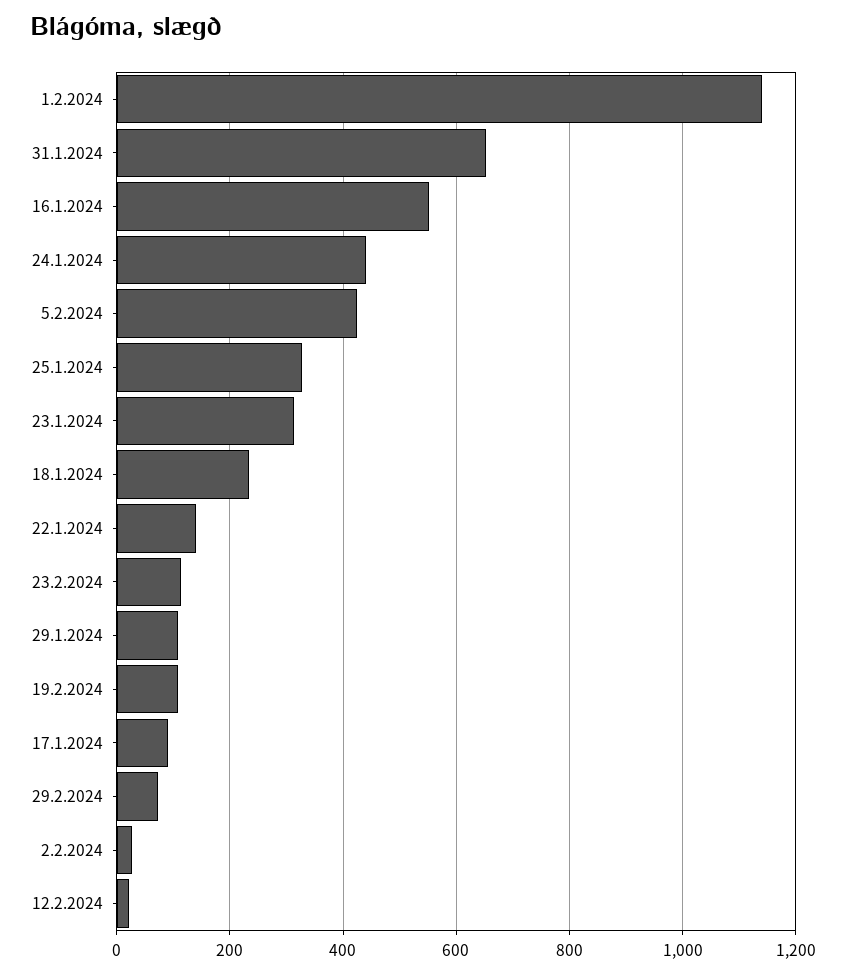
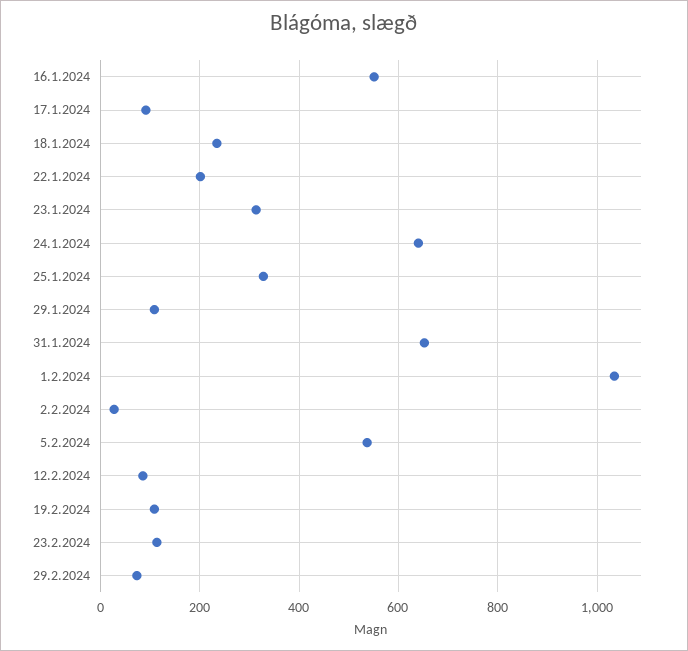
  {
-   "1.2.2024": 1140,
+   "1.2.2024": 1040,
    "31.1.2024": 660,
    "16.1.2024": 560,
-   "24.1.2024": 440,
+   "24.1.2024": 640,
-   "5.2.2024": 420,
+   "5.2.2024": 540,
    "25.1.2024": 320,
    "23.1.2024": 320,
    "18.1.2024": 240,
-   "22.1.2024": 140,
+   "22.1.2024": 200,
    "23.2.2024": 120,
    "29.1.2024": 100,
    "19.2.2024": 100,
    "17.1.2024": 100,
    "29.2.2024": 80,
    "2.2.2024": 20,
-   "12.2.2024": 20
+   "12.2.2024": 80
  }

